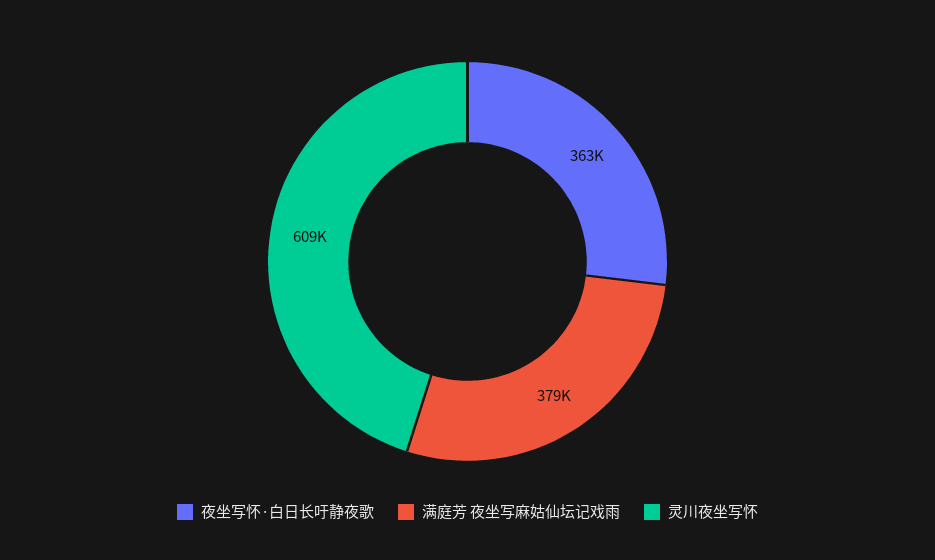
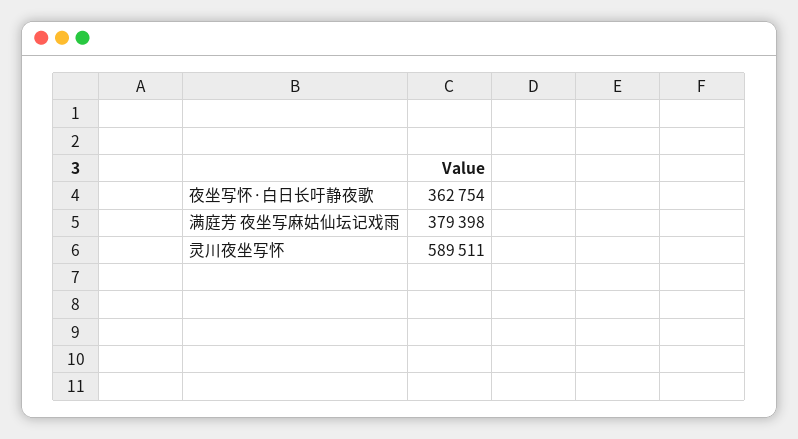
  {
    "夜坐写怀·白日长吁静夜歌": 362754,
    "满庭芳 夜坐写麻姑仙坛记戏雨": 379398,
-   "灵川夜坐写怀": 609000
+   "灵川夜坐写怀": 589511
  }

